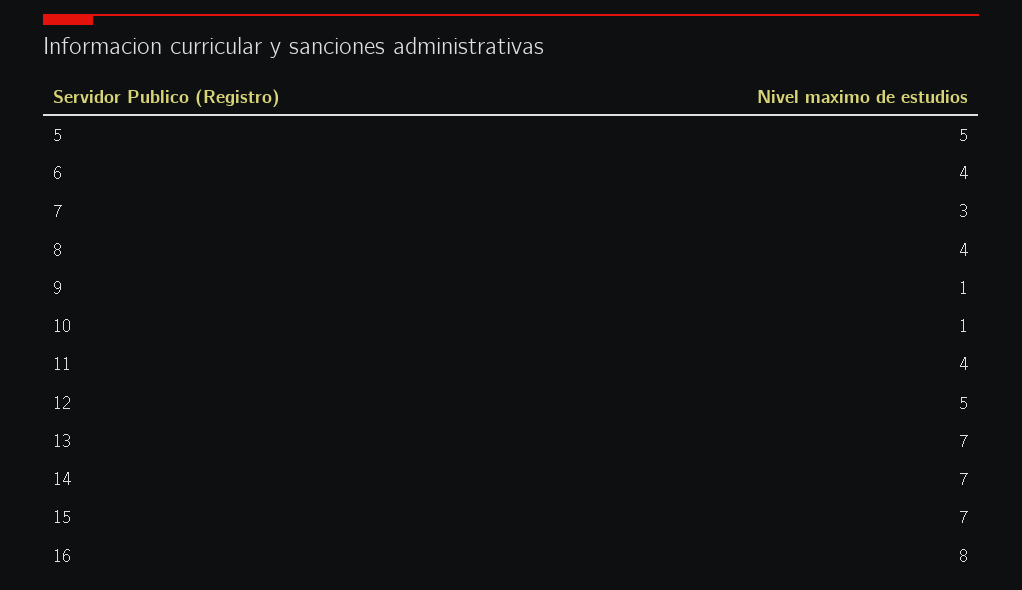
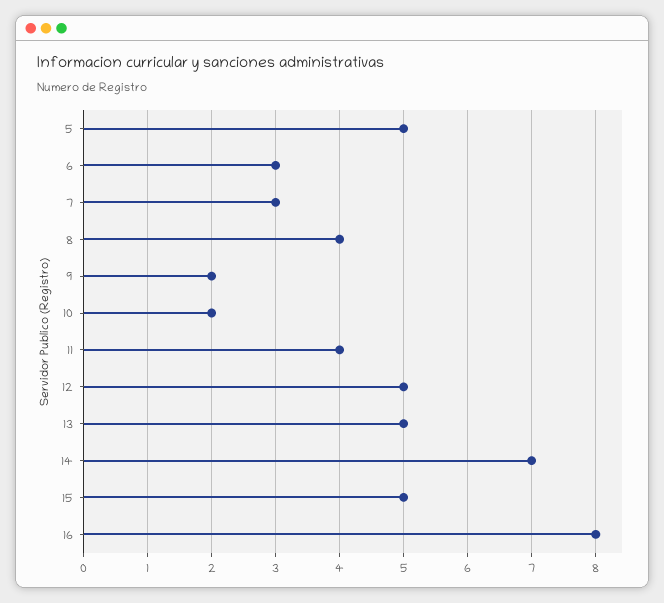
  {
    "5": 5,
-   "6": 4,
+   "6": 3,
    "7": 3,
    "8": 4,
-   "9": 1,
+   "9": 2,
-   "10": 1,
+   "10": 2,
    "11": 4,
    "12": 5,
-   "13": 7,
+   "13": 5,
    "14": 7,
-   "15": 7,
+   "15": 5,
    "16": 8
  }

